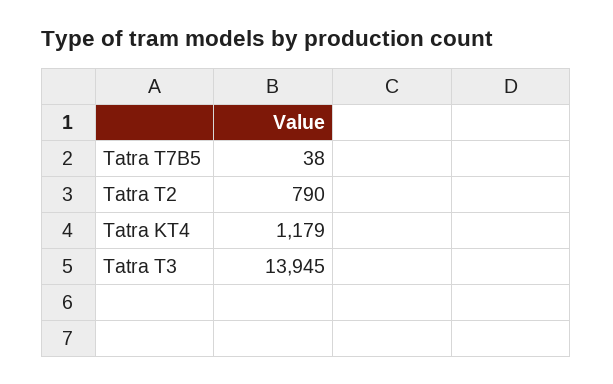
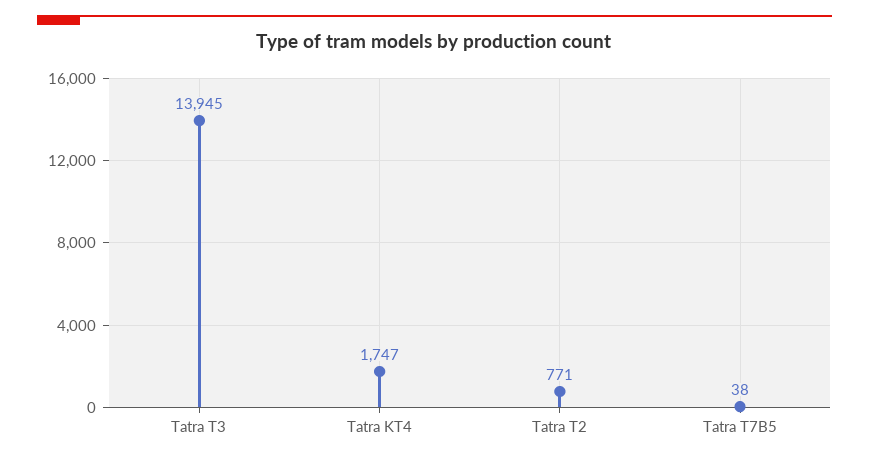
  {
    "Tatra T7B5": 38,
-   "Tatra T2": 790,
+   "Tatra T2": 771,
-   "Tatra KT4": 1179,
+   "Tatra KT4": 1747,
    "Tatra T3": 13945
  }

